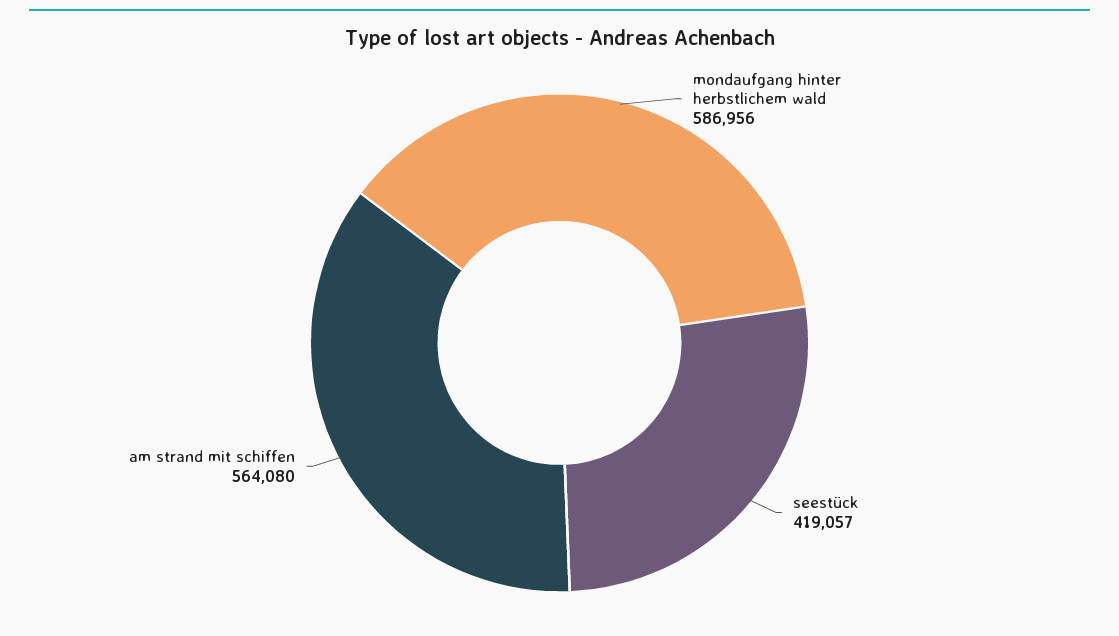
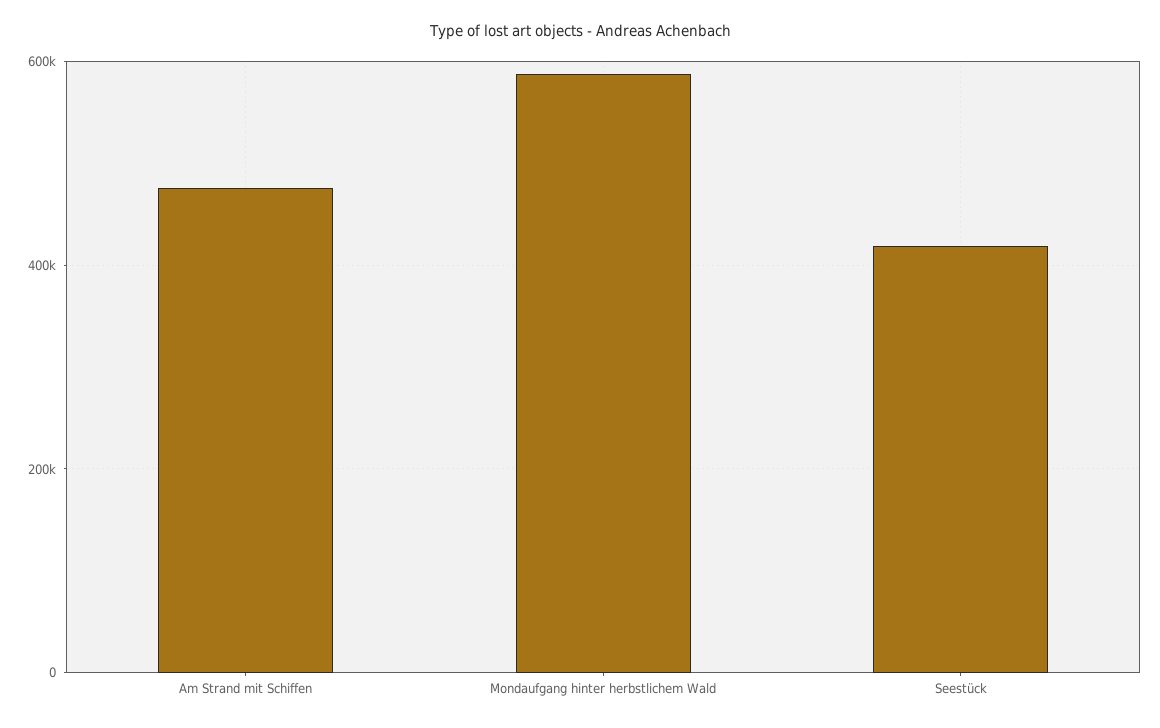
  {
    "mondaufgang hinter herbstlichem wald": 586956,
    "seestück": 419057,
-   "am strand mit schiffen": 564080
+   "am strand mit schiffen": 480000
  }

